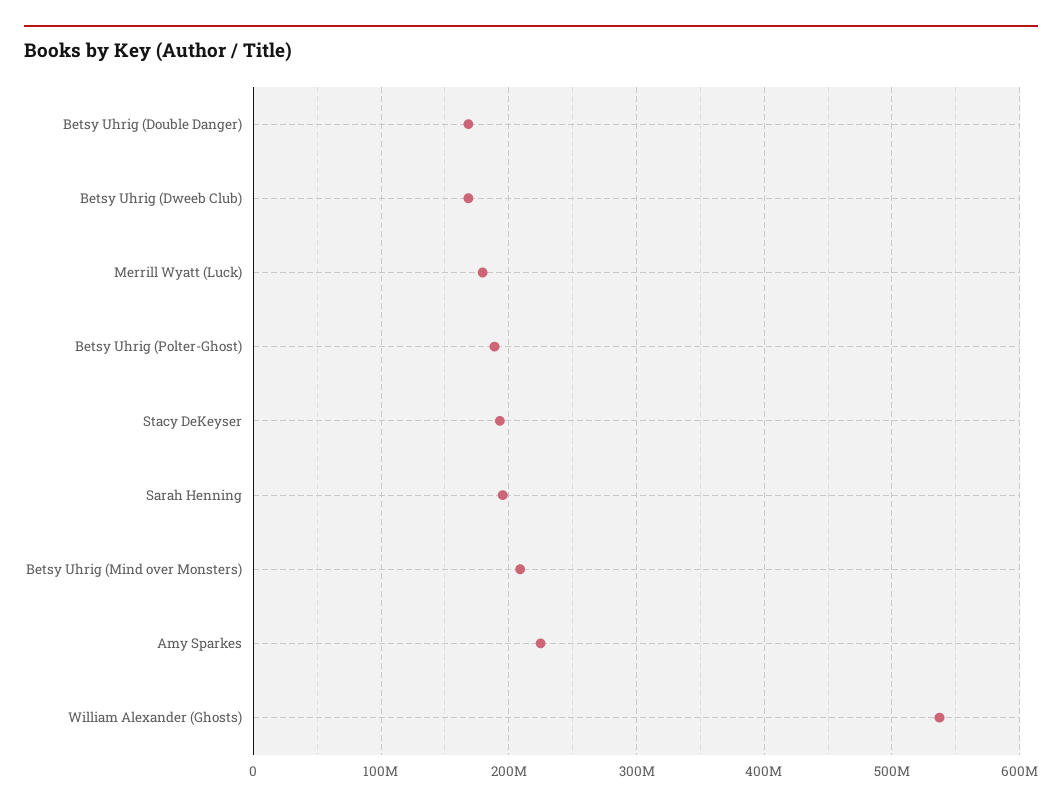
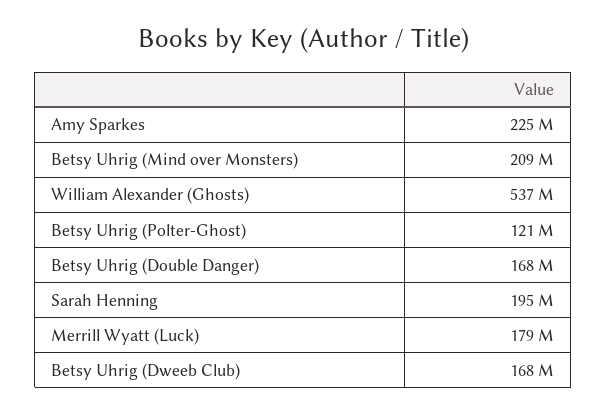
  {
    "Betsy Uhrig (Double Danger)": 168000000,
    "Betsy Uhrig (Dweeb Club)": 168000000,
    "Merrill Wyatt (Luck)": 179000000,
-   "Betsy Uhrig (Polter-Ghost)": 190000000,
+   "Betsy Uhrig (Polter-Ghost)": 121000000,
-   "Stacy DeKeyser": 190000000,
    "Sarah Henning": 195000000,
    "Betsy Uhrig (Mind over Monsters)": 209000000,
    "Amy Sparkes": 225000000,
    "William Alexander (Ghosts)": 537000000
  }

